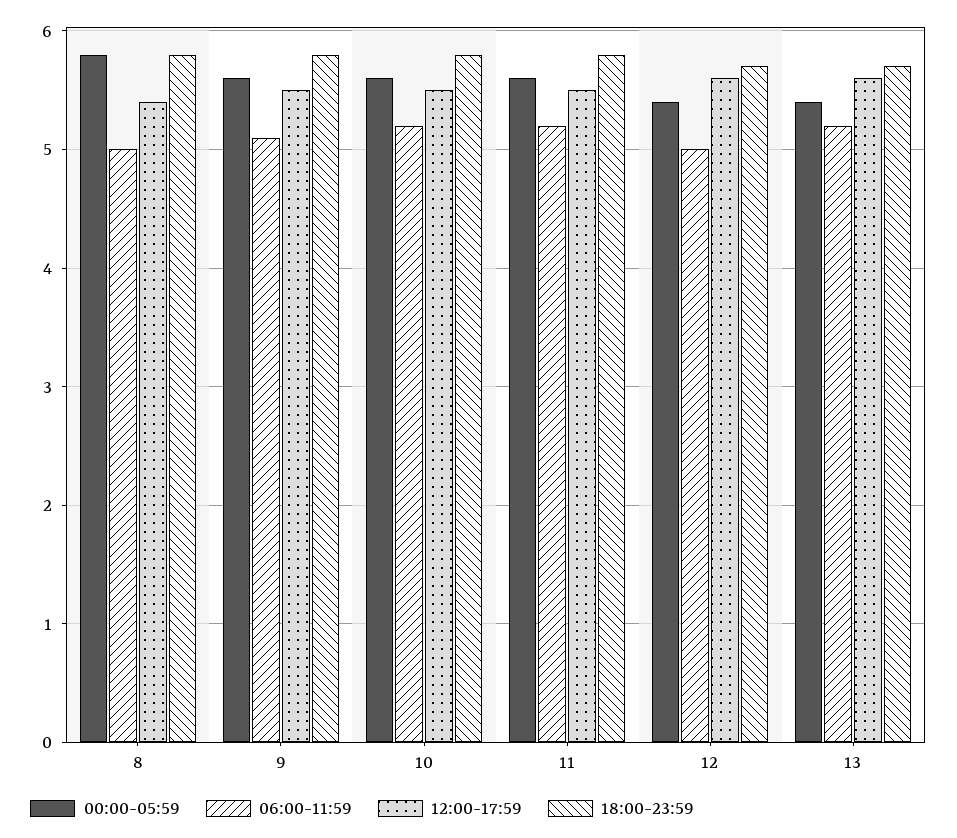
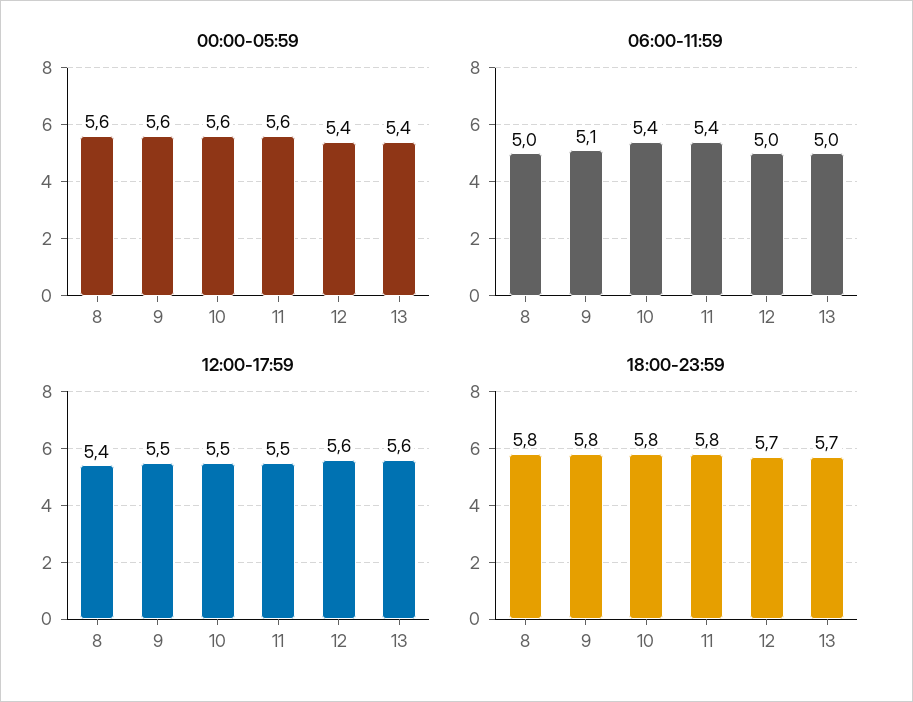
  {
    "00:00-05:59": {
-     "8": 5.8,
+     "8": 5.6,
      "9": 5.6,
      "10": 5.6,
      "11": 5.6,
      "12": 5.4,
      "13": 5.4
    },
    "06:00-11:59": {
      "8": 5,
      "9": 5.1,
-     "10": 5.2,
+     "10": 5.4,
-     "11": 5.2,
+     "11": 5.4,
      "12": 5,
-     "13": 5.2
+     "13": 5
    },
    "12:00-17:59": {
      "8": 5.4,
      "9": 5.5,
      "10": 5.5,
      "11": 5.5,
      "12": 5.6,
      "13": 5.6
    },
    "18:00-23:59": {
      "8": 5.8,
      "9": 5.8,
      "10": 5.8,
      "11": 5.8,
      "12": 5.7,
      "13": 5.7
    }
  }

